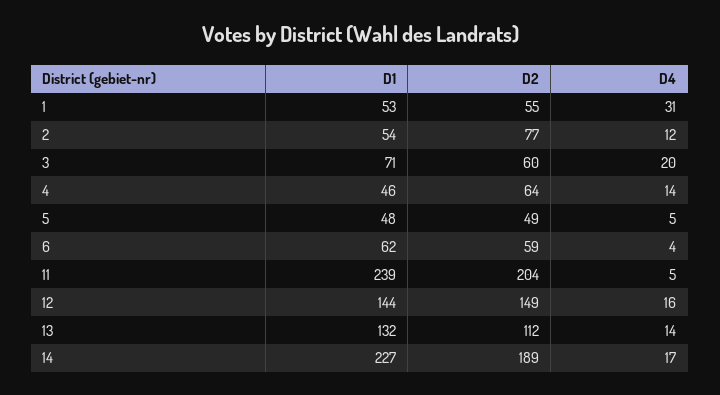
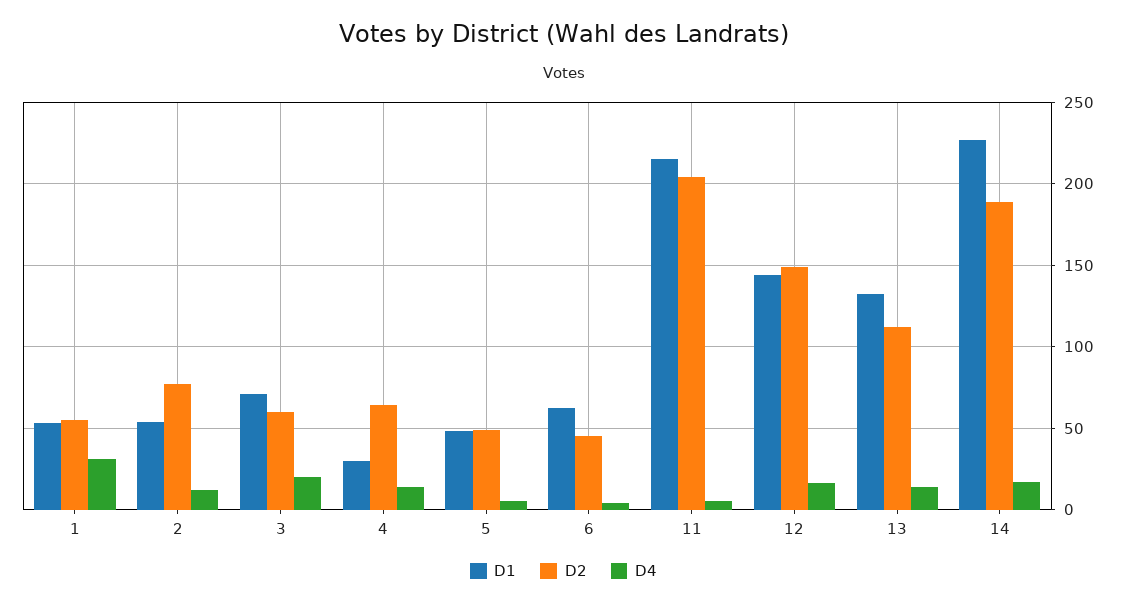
  {
    "D1": {
      "1": 53,
      "2": 54,
      "3": 71,
-     "4": 46,
+     "4": 30,
      "5": 48,
      "6": 62,
-     "11": 239,
+     "11": 215,
      "12": 144,
      "13": 132,
      "14": 227
    },
    "D2": {
      "1": 55,
      "2": 77,
      "3": 60,
      "4": 64,
      "5": 49,
-     "6": 59,
+     "6": 45,
      "11": 204,
      "12": 149,
      "13": 112,
      "14": 189
    },
    "D4": {
      "1": 31,
      "2": 12,
      "3": 20,
      "4": 14,
      "5": 5,
      "6": 4,
      "11": 5,
      "12": 16,
      "13": 14,
      "14": 17
    }
  }

